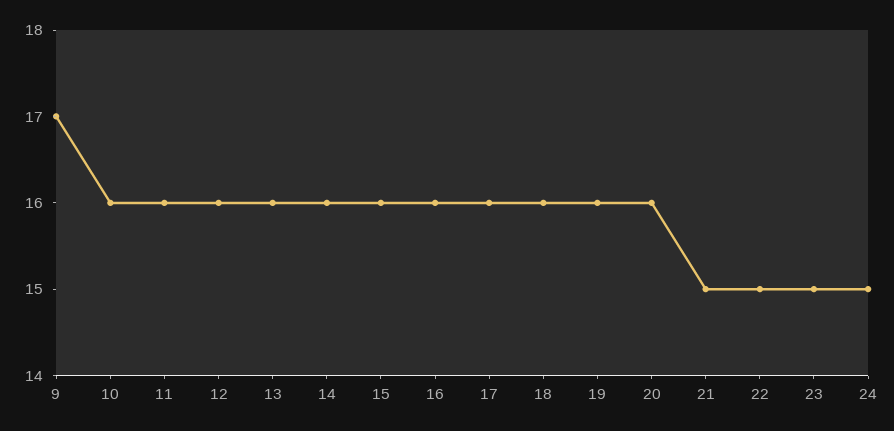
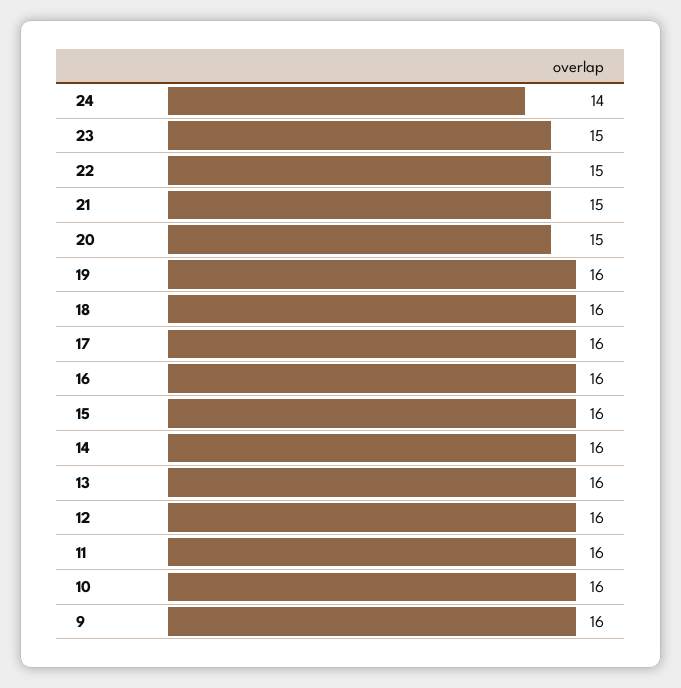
  {
-   "9": 17,
+   "9": 16,
    "10": 16,
    "11": 16,
    "12": 16,
    "13": 16,
    "14": 16,
    "15": 16,
    "16": 16,
    "17": 16,
    "18": 16,
    "19": 16,
-   "20": 16,
+   "20": 15,
    "21": 15,
    "22": 15,
    "23": 15,
-   "24": 15
+   "24": 14
  }

